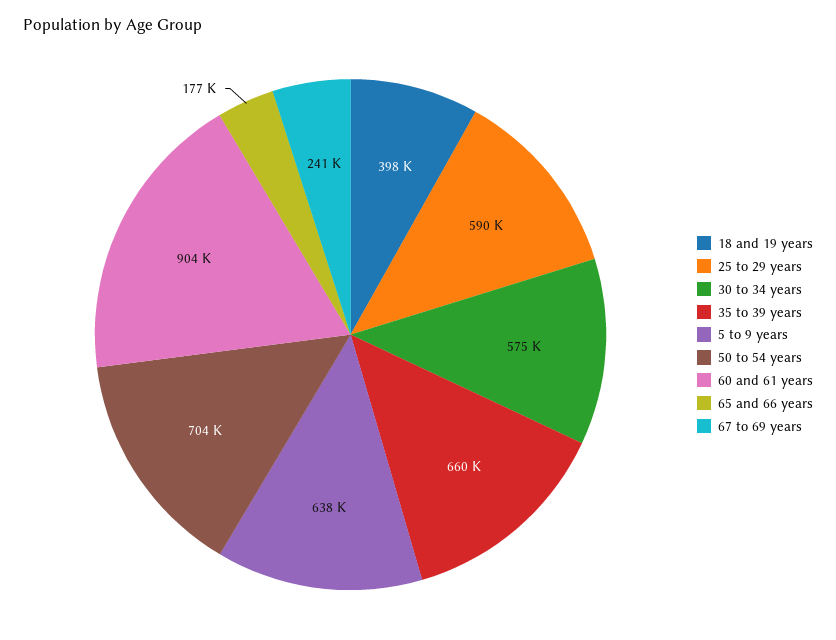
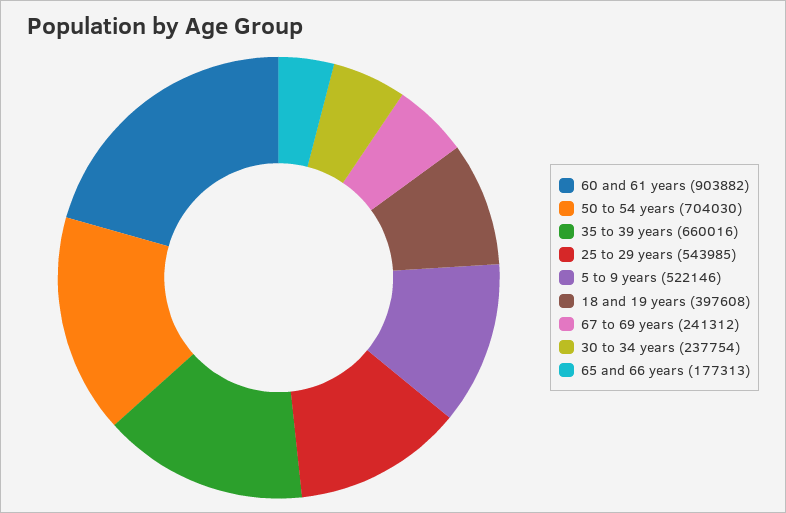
  {
    "18 and 19 years": 397608,
-   "25 to 29 years": 590000,
+   "25 to 29 years": 543985,
-   "30 to 34 years": 575000,
+   "30 to 34 years": 237754,
    "35 to 39 years": 660016,
-   "5 to 9 years": 638000,
+   "5 to 9 years": 522146,
    "50 to 54 years": 704030,
    "60 and 61 years": 903882,
    "65 and 66 years": 177313,
    "67 to 69 years": 241312
  }

